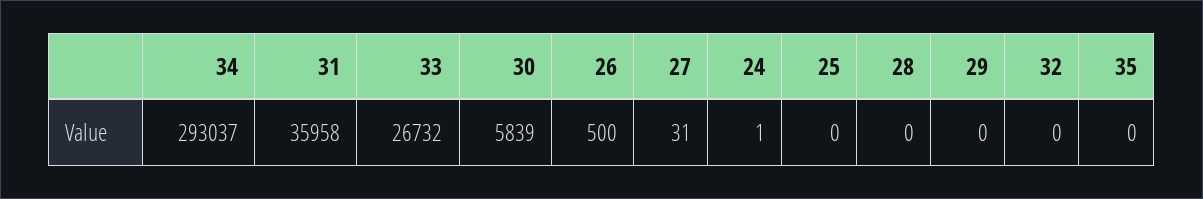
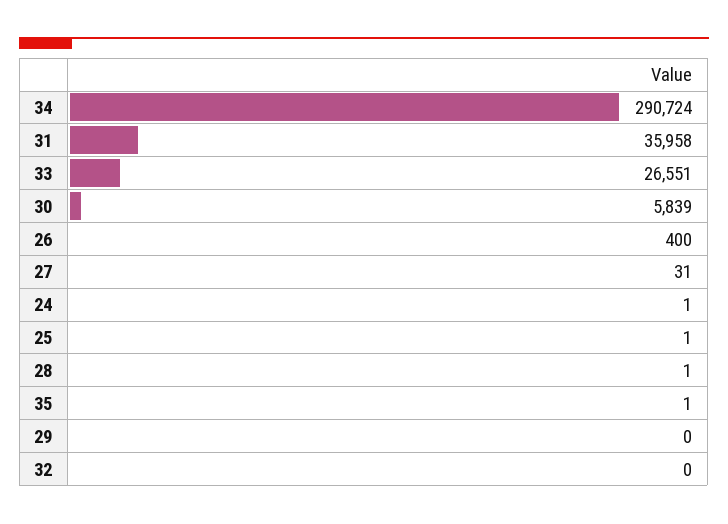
  {
-   "34": 293037,
+   "34": 290724,
    "31": 35958,
-   "33": 26732,
+   "33": 26551,
    "30": 5839,
-   "26": 500,
+   "26": 400,
    "27": 31,
    "24": 1,
-   "25": 0,
+   "25": 1,
-   "28": 0,
+   "28": 1,
    "29": 0,
    "32": 0,
-   "35": 0
+   "35": 1
  }

